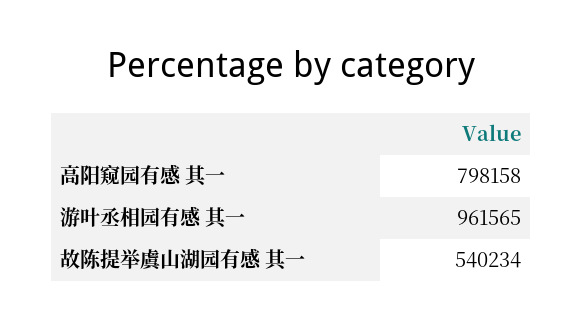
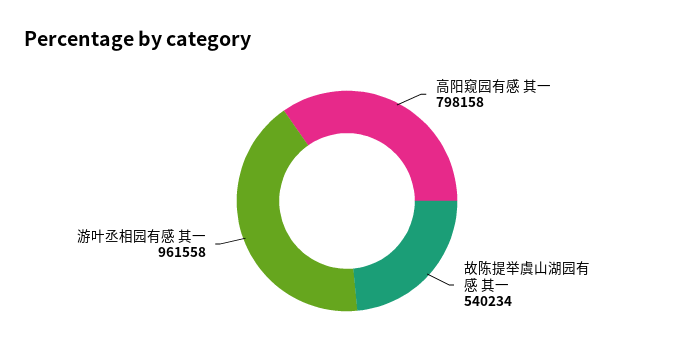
  {
    "高阳窥园有感 其一": 798158,
-   "游叶丞相园有感 其一": 961565,
+   "游叶丞相园有感 其一": 961558,
    "故陈提举虞山湖园有感 其一": 540234
  }

